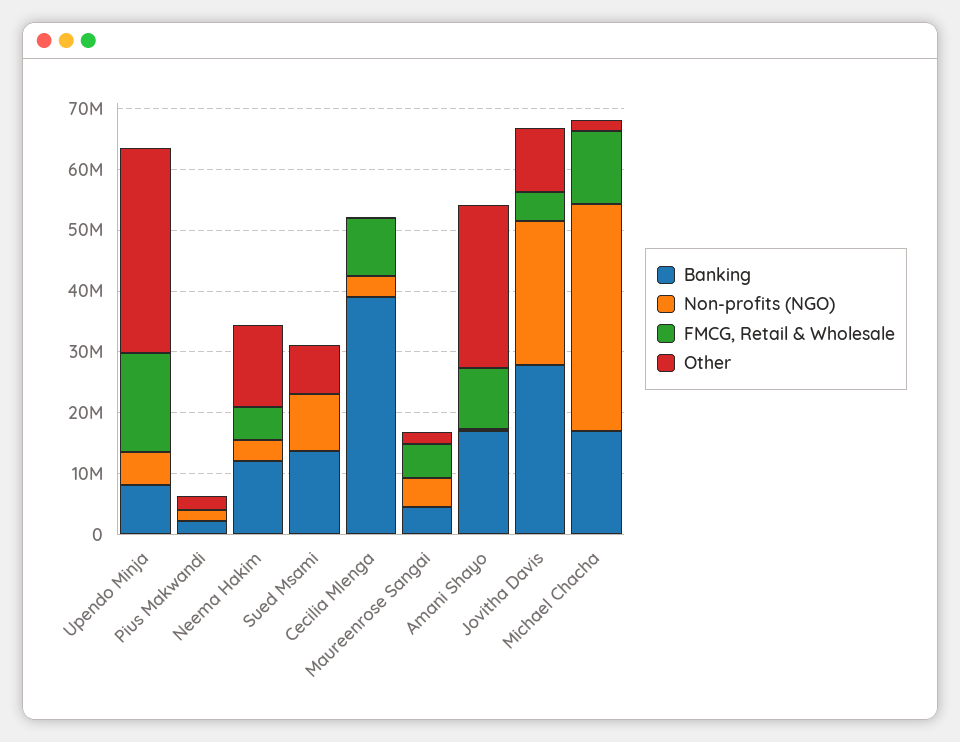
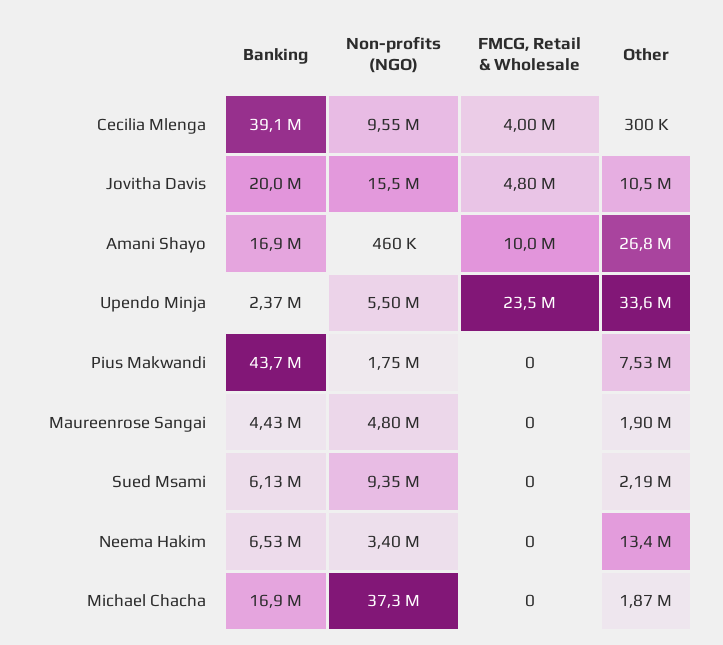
  {
    "Banking": {
-     "Upendo Minja": 8000000,
+     "Upendo Minja": 2370000,
-     "Pius Makwandi": 2000000,
+     "Pius Makwandi": 43700000,
-     "Neema Hakim": 12000000,
+     "Neema Hakim": 6530000,
-     "Sued Msami": 14000000,
+     "Sued Msami": 6130000,
      "Cecilia Mlenga": 39100000,
      "Maureenrose Sangai": 4430000,
      "Amani Shayo": 16900000,
-     "Jovitha Davis": 28000000,
+     "Jovitha Davis": 20000000,
      "Michael Chacha": 16900000
    },
    "Non-profits (NGO)": {
      "Upendo Minja": 5500000,
      "Pius Makwandi": 1750000,
      "Neema Hakim": 3400000,
      "Sued Msami": 9350000,
-     "Cecilia Mlenga": 4000000,
+     "Cecilia Mlenga": 9550000,
      "Maureenrose Sangai": 4800000,
      "Amani Shayo": 460000,
-     "Jovitha Davis": 24000000,
+     "Jovitha Davis": 15500000,
      "Michael Chacha": 37300000
    },
    "FMCG, Retail & Wholesale": {
-     "Upendo Minja": 16000000,
+     "Upendo Minja": 23500000,
      "Pius Makwandi": 0,
-     "Neema Hakim": 6000000,
+     "Neema Hakim": 0,
      "Sued Msami": 0,
-     "Cecilia Mlenga": 10000000,
+     "Cecilia Mlenga": 4000000,
-     "Maureenrose Sangai": 6000000,
+     "Maureenrose Sangai": 0,
      "Amani Shayo": 10000000,
      "Jovitha Davis": 4800000,
-     "Michael Chacha": 12000000
+     "Michael Chacha": 0
    },
    "Other": {
      "Upendo Minja": 33600000,
-     "Pius Makwandi": 2000000,
+     "Pius Makwandi": 7530000,
      "Neema Hakim": 13400000,
-     "Sued Msami": 8000000,
+     "Sued Msami": 2190000,
      "Cecilia Mlenga": 300000,
      "Maureenrose Sangai": 1900000,
      "Amani Shayo": 26800000,
      "Jovitha Davis": 10500000,
      "Michael Chacha": 1870000
    }
  }

